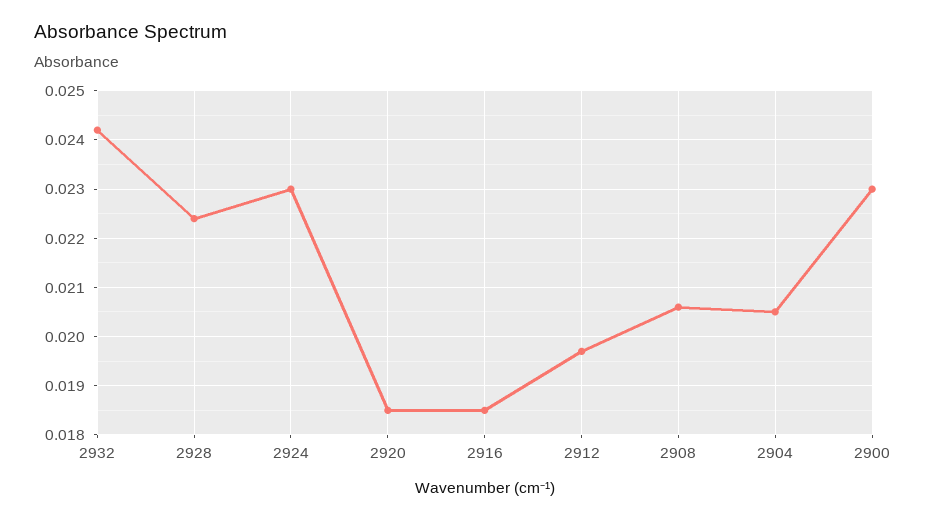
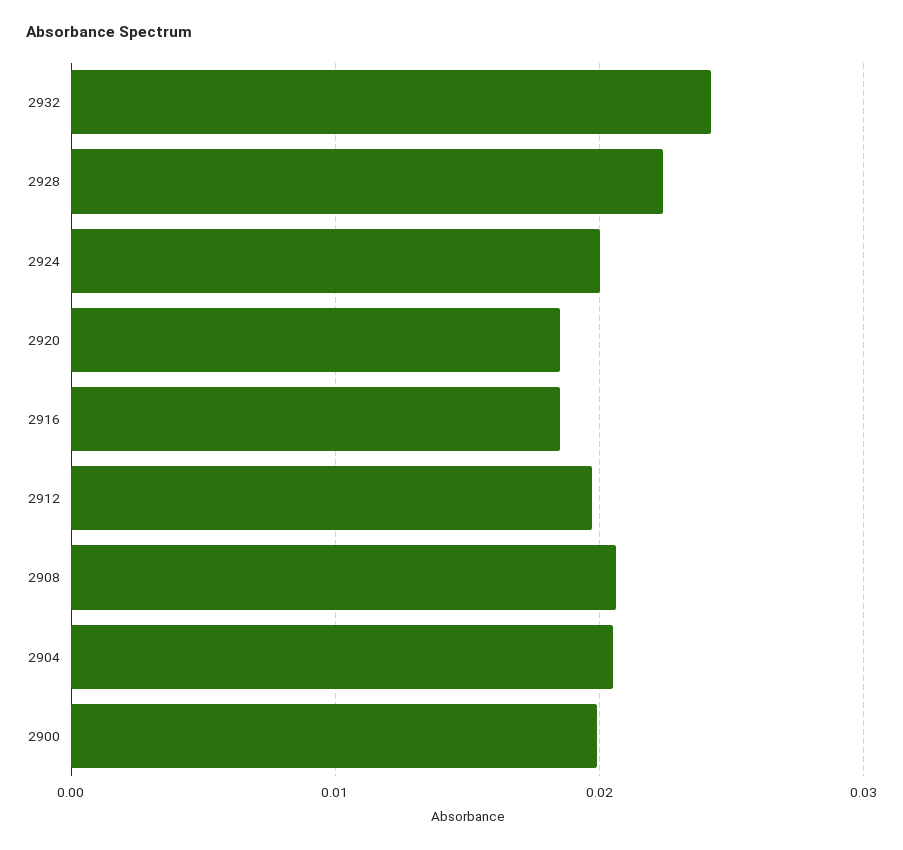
  {
    "2932": 0.024,
    "2928": 0.0225,
-   "2924": 0.023,
+   "2924": 0.02,
    "2920": 0.0185,
    "2916": 0.0185,
    "2912": 0.0195,
    "2908": 0.0205,
    "2904": 0.0205,
-   "2900": 0.023
+   "2900": 0.02
  }

